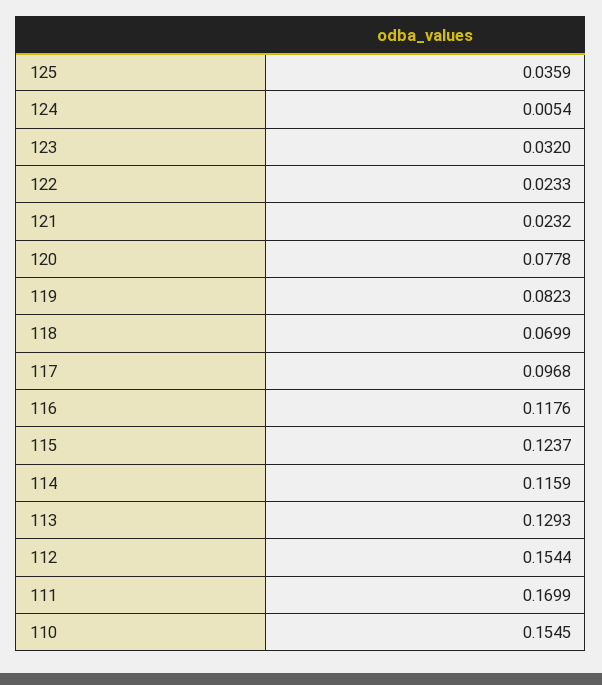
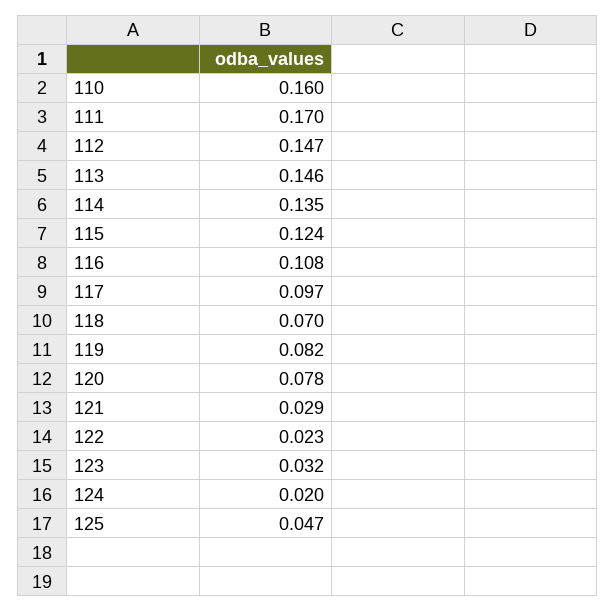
  {
-   "125": 0.0359,
+   "125": 0.047,
-   "124": 0.0054,
+   "124": 0.02,
    "123": 0.032,
    "122": 0.0233,
-   "121": 0.0232,
+   "121": 0.029,
    "120": 0.0778,
    "119": 0.0823,
    "118": 0.0699,
    "117": 0.0968,
-   "116": 0.1176,
+   "116": 0.108,
    "115": 0.1237,
-   "114": 0.1159,
+   "114": 0.135,
-   "113": 0.1293,
+   "113": 0.146,
-   "112": 0.1544,
+   "112": 0.147,
    "111": 0.1699,
-   "110": 0.1545
+   "110": 0.16
  }

